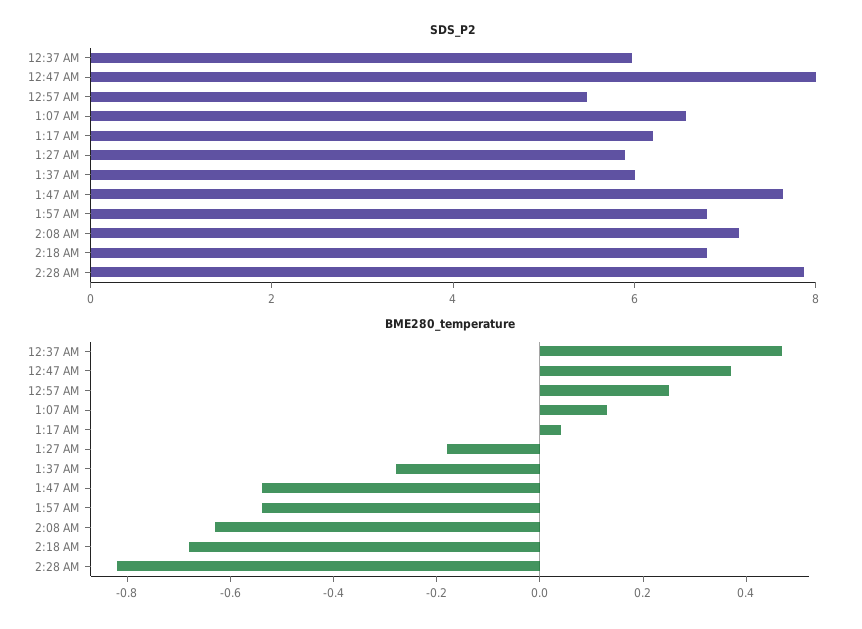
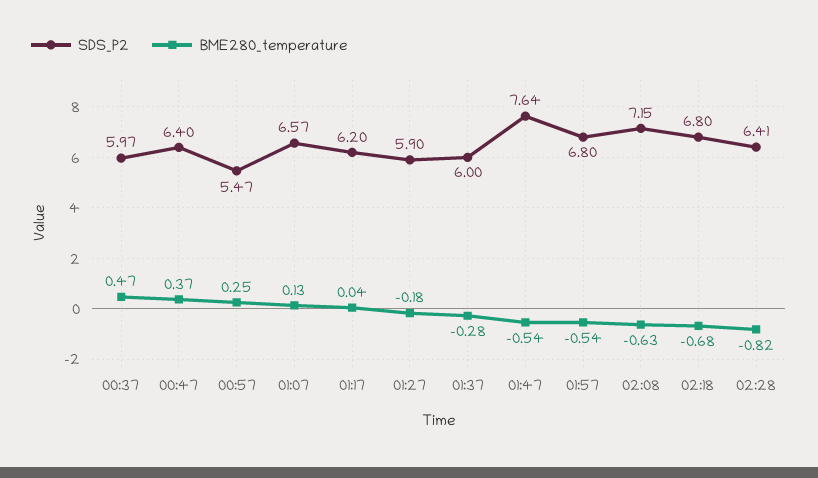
  {
    "SDS_P2": {
      "12:37 AM": 5.97,
-     "12:47 AM": 8,
+     "12:47 AM": 6.4,
      "12:57 AM": 5.47,
      "1:07 AM": 6.57,
      "1:17 AM": 6.2,
      "1:27 AM": 5.9,
      "1:37 AM": 6,
      "1:47 AM": 7.64,
      "1:57 AM": 6.8,
      "2:08 AM": 7.15,
      "2:18 AM": 6.8,
-     "2:28 AM": 8
+     "2:28 AM": 6.41
    },
    "BME280_temperature": {
      "12:37 AM": 0.47,
      "12:47 AM": 0.37,
      "12:57 AM": 0.25,
      "1:07 AM": 0.13,
      "1:17 AM": 0.04,
      "1:27 AM": -0.18,
      "1:37 AM": -0.28,
      "1:47 AM": -0.54,
      "1:57 AM": -0.54,
      "2:08 AM": -0.63,
      "2:18 AM": -0.68,
      "2:28 AM": -0.82
    }
  }

